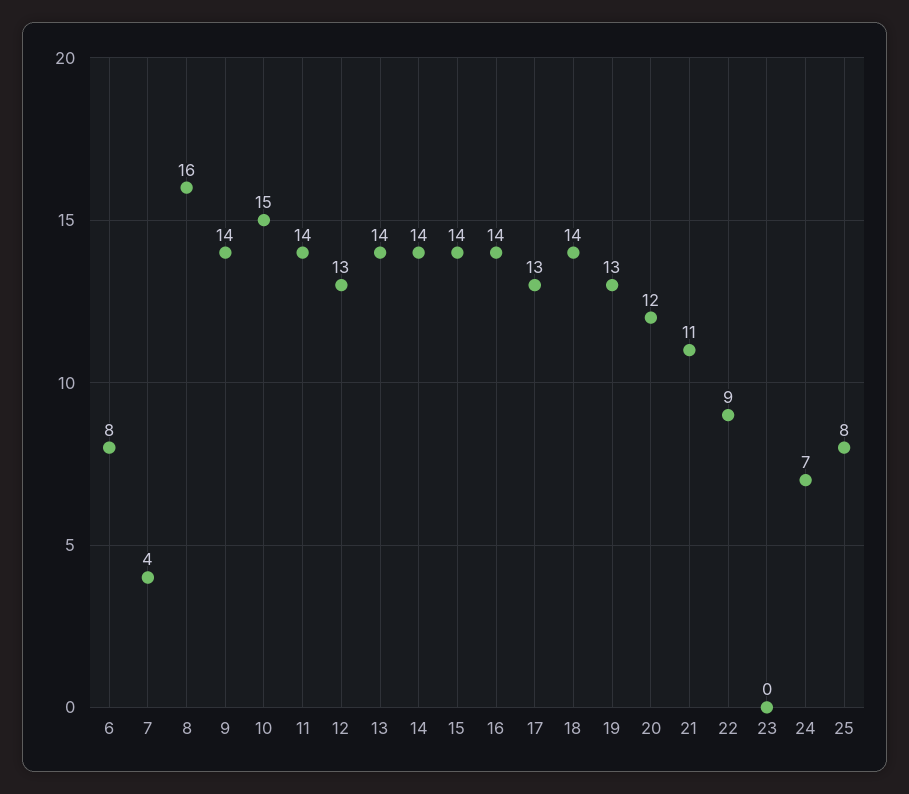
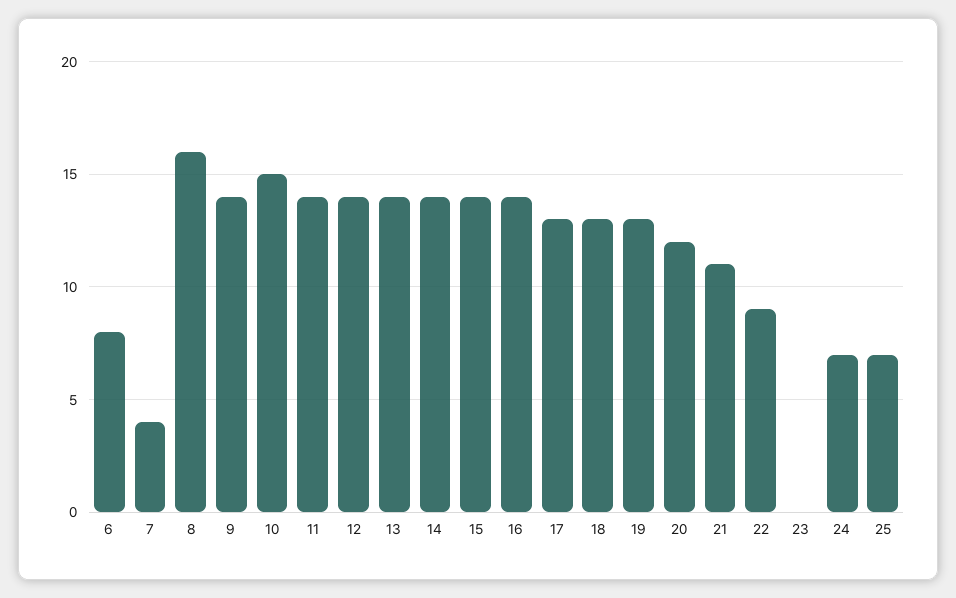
  {
    "6": 8,
    "7": 4,
    "8": 16,
    "9": 14,
    "10": 15,
    "11": 14,
-   "12": 13,
+   "12": 14,
    "13": 14,
    "14": 14,
    "15": 14,
    "16": 14,
    "17": 13,
-   "18": 14,
+   "18": 13,
    "19": 13,
    "20": 12,
    "21": 11,
    "22": 9,
    "23": 0,
    "24": 7,
-   "25": 8
+   "25": 7
  }

